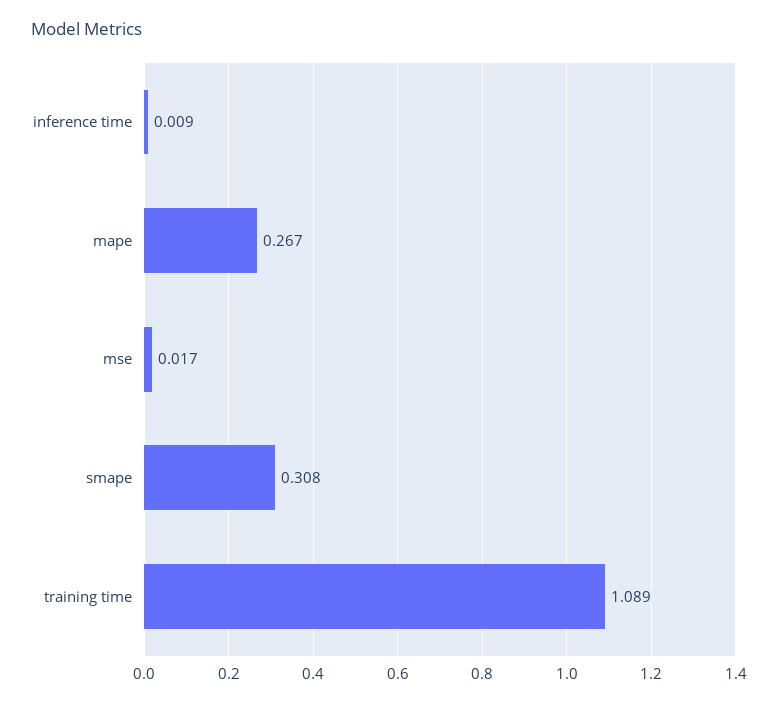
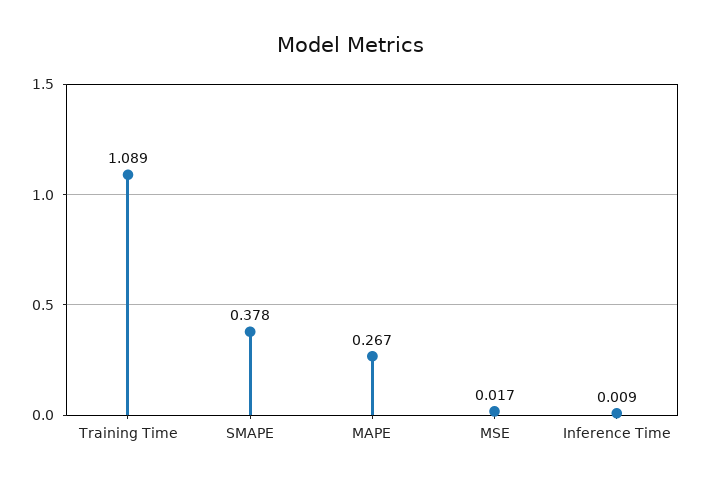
  {
    "inference time": 0.009,
    "mape": 0.267,
    "mse": 0.017,
-   "smape": 0.308,
+   "smape": 0.378,
    "training time": 1.089
  }

